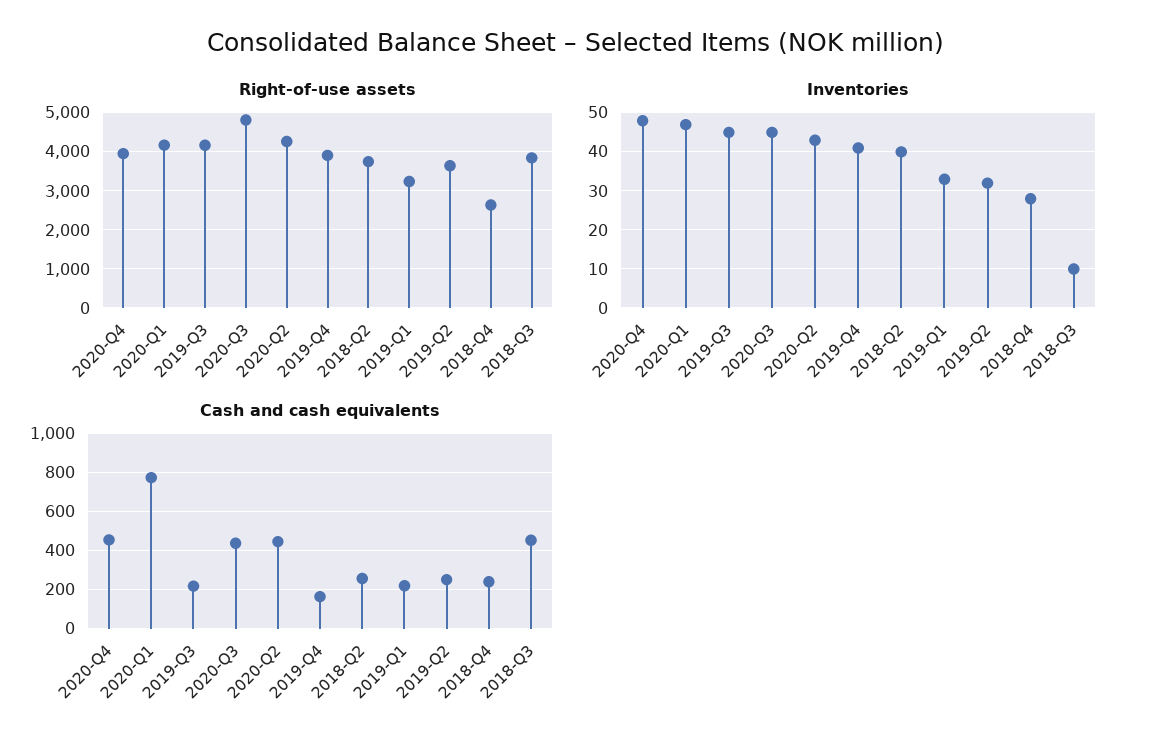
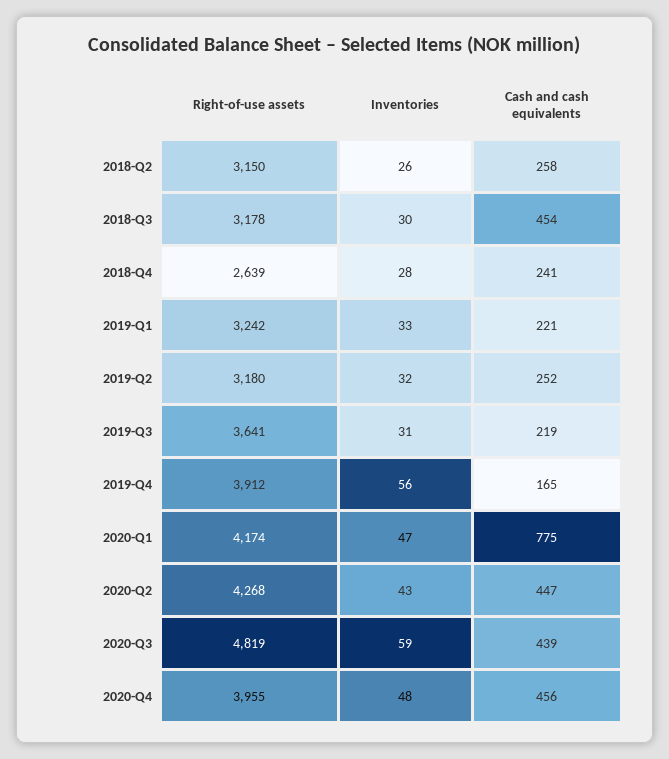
  {
    "Right-of-use assets": {
      "2020-Q4": 3955,
      "2020-Q1": 4174,
-     "2019-Q3": 4200,
+     "2019-Q3": 3641,
      "2020-Q3": 4819,
      "2020-Q2": 4268,
      "2019-Q4": 3912,
-     "2018-Q2": 3800,
+     "2018-Q2": 3150,
      "2019-Q1": 3242,
-     "2019-Q2": 3600,
+     "2019-Q2": 3180,
      "2018-Q4": 2639,
-     "2018-Q3": 3800
+     "2018-Q3": 3178
    },
    "Inventories": {
      "2020-Q4": 48,
      "2020-Q1": 47,
-     "2019-Q3": 45,
+     "2019-Q3": 31,
-     "2020-Q3": 45,
+     "2020-Q3": 59,
      "2020-Q2": 43,
-     "2019-Q4": 40,
+     "2019-Q4": 56,
-     "2018-Q2": 40,
+     "2018-Q2": 26,
      "2019-Q1": 33,
      "2019-Q2": 32,
      "2018-Q4": 28,
-     "2018-Q3": 10
+     "2018-Q3": 30
    },
    "Cash and cash equivalents": {
      "2020-Q4": 456,
      "2020-Q1": 775,
      "2019-Q3": 219,
      "2020-Q3": 439,
      "2020-Q2": 447,
      "2019-Q4": 165,
      "2018-Q2": 258,
      "2019-Q1": 221,
      "2019-Q2": 252,
      "2018-Q4": 241,
      "2018-Q3": 454
    }
  }

